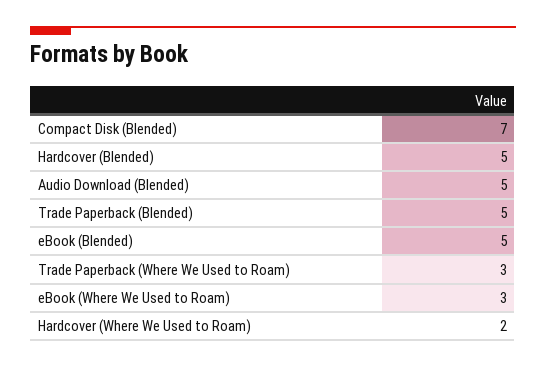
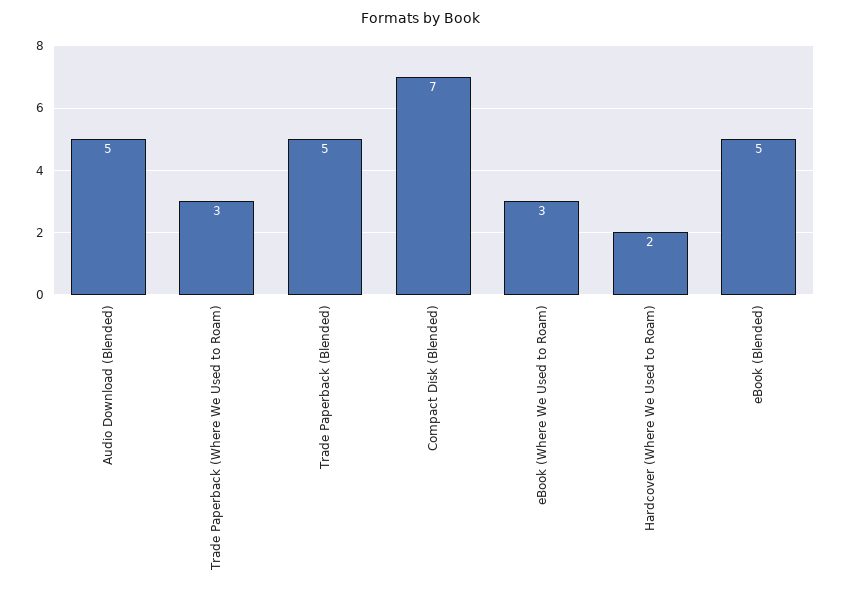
  {
    "Compact Disk (Blended)": 7,
-   "Hardcover (Blended)": 5,
    "Audio Download (Blended)": 5,
    "Trade Paperback (Blended)": 5,
    "eBook (Blended)": 5,
    "Trade Paperback (Where We Used to Roam)": 3,
    "eBook (Where We Used to Roam)": 3,
    "Hardcover (Where We Used to Roam)": 2
  }

